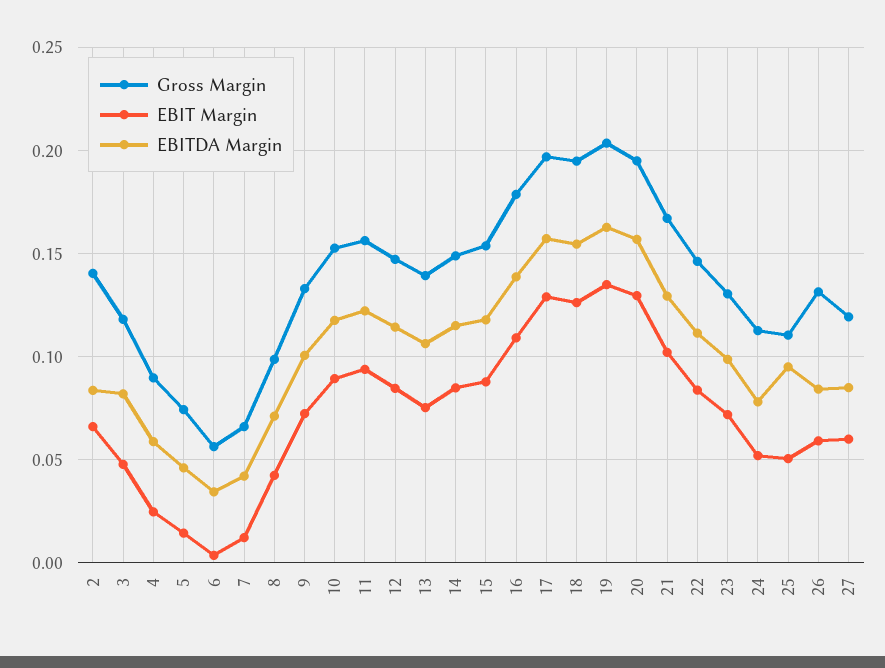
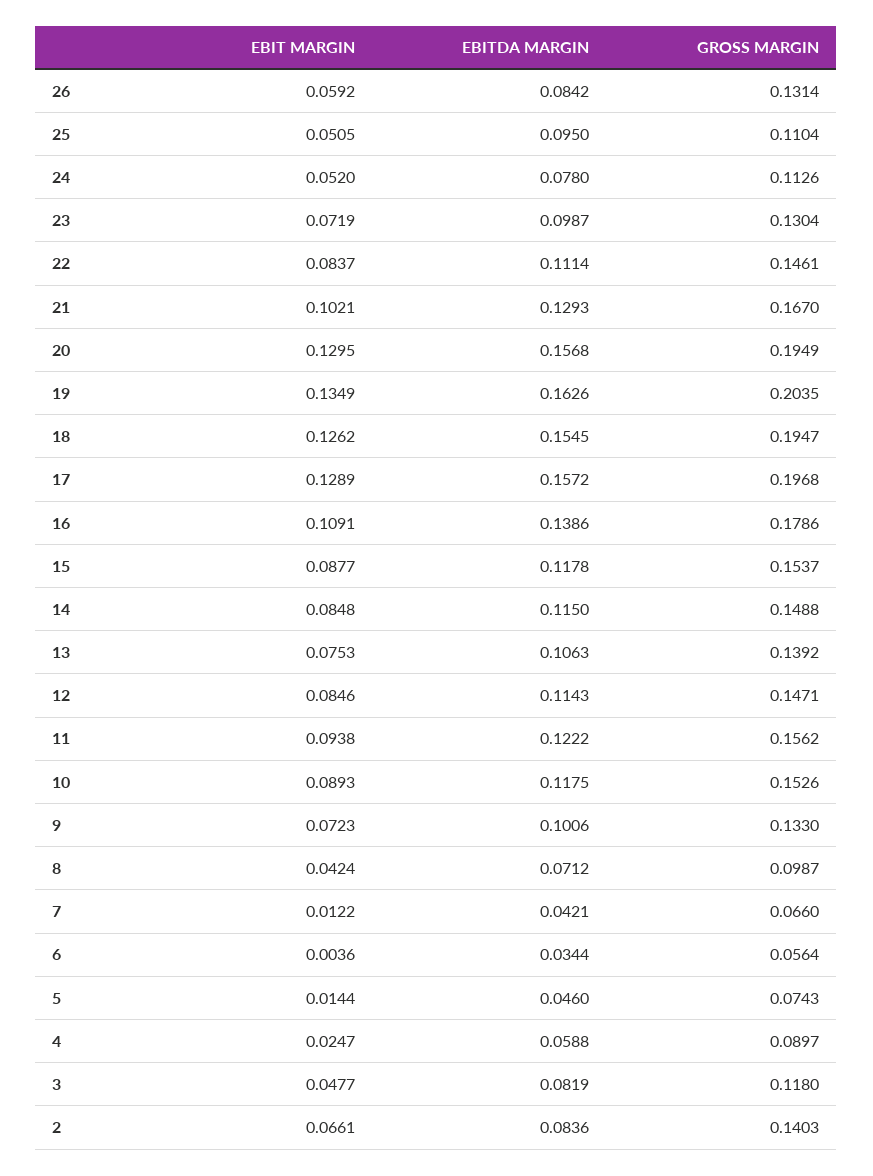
  {
    "Gross Margin": {
      "2": 0.1403,
      "3": 0.118,
      "4": 0.0897,
      "5": 0.0743,
      "6": 0.0564,
      "7": 0.066,
      "8": 0.0987,
      "9": 0.133,
      "10": 0.1526,
      "11": 0.1562,
      "12": 0.1471,
      "13": 0.1392,
      "14": 0.1488,
      "15": 0.1537,
      "16": 0.1786,
      "17": 0.1968,
      "18": 0.1947,
      "19": 0.2035,
      "20": 0.1949,
      "21": 0.167,
      "22": 0.1461,
      "23": 0.1304,
      "24": 0.1126,
      "25": 0.1104,
-     "26": 0.1314,
+     "26": 0.1314
-     "27": 0.12
    },
    "EBIT Margin": {
      "2": 0.0661,
      "3": 0.0477,
      "4": 0.0247,
      "5": 0.0144,
      "6": 0.0036,
      "7": 0.0122,
      "8": 0.0424,
      "9": 0.0723,
      "10": 0.0893,
      "11": 0.0938,
      "12": 0.0846,
      "13": 0.0753,
      "14": 0.0848,
      "15": 0.0877,
      "16": 0.1091,
      "17": 0.1289,
      "18": 0.1262,
      "19": 0.1349,
      "20": 0.1295,
      "21": 0.1021,
      "22": 0.0837,
      "23": 0.0719,
      "24": 0.052,
      "25": 0.0505,
-     "26": 0.0592,
+     "26": 0.0592
-     "27": 0.06
    },
    "EBITDA Margin": {
      "2": 0.0836,
      "3": 0.0819,
      "4": 0.0588,
      "5": 0.046,
      "6": 0.0344,
      "7": 0.0421,
      "8": 0.0712,
      "9": 0.1006,
      "10": 0.1175,
      "11": 0.1222,
      "12": 0.1143,
      "13": 0.1063,
      "14": 0.115,
      "15": 0.1178,
      "16": 0.1386,
      "17": 0.1572,
      "18": 0.1545,
      "19": 0.1626,
      "20": 0.1568,
      "21": 0.1293,
      "22": 0.1114,
      "23": 0.0987,
      "24": 0.078,
      "25": 0.095,
-     "26": 0.0842,
+     "26": 0.0842
-     "27": 0.085
    }
  }

